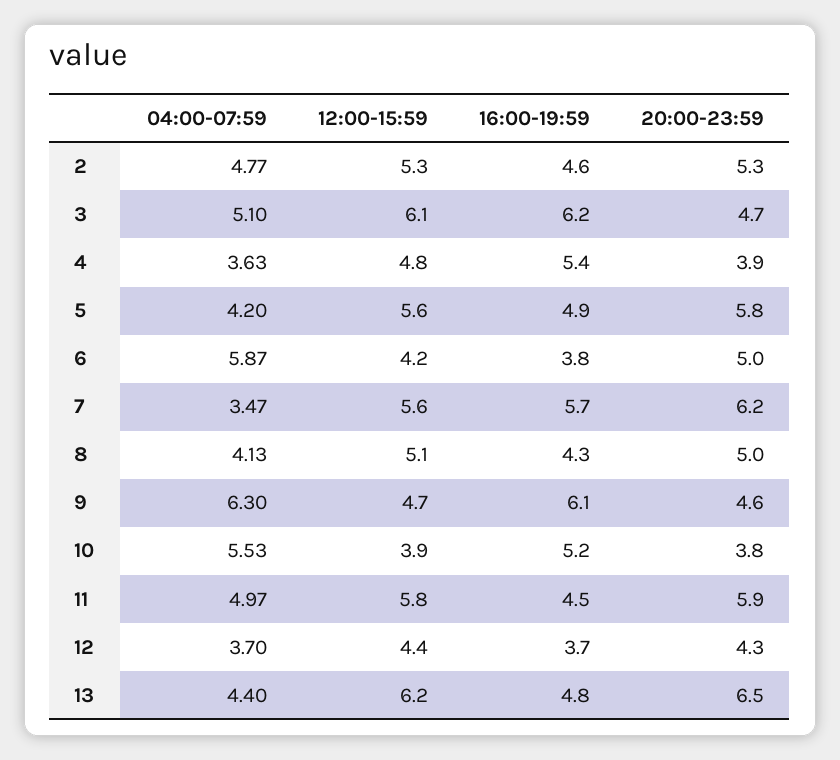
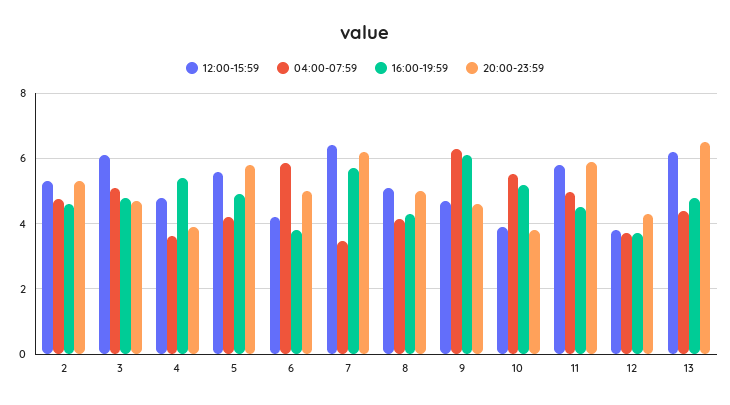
  {
    "04:00-07:59": {
      "2": 4.77,
      "3": 5.1,
      "4": 3.63,
      "5": 4.2,
      "6": 5.87,
      "7": 3.47,
      "8": 4.13,
      "9": 6.3,
      "10": 5.53,
      "11": 4.97,
      "12": 3.7,
      "13": 4.4
    },
    "12:00-15:59": {
      "2": 5.3,
      "3": 6.1,
      "4": 4.8,
      "5": 5.6,
      "6": 4.2,
-     "7": 5.6,
+     "7": 6.4,
      "8": 5.1,
      "9": 4.7,
      "10": 3.9,
      "11": 5.8,
-     "12": 4.4,
+     "12": 3.8,
      "13": 6.2
    },
    "16:00-19:59": {
      "2": 4.6,
-     "3": 6.2,
+     "3": 4.8,
      "4": 5.4,
      "5": 4.9,
      "6": 3.8,
      "7": 5.7,
      "8": 4.3,
      "9": 6.1,
      "10": 5.2,
      "11": 4.5,
      "12": 3.7,
      "13": 4.8
    },
    "20:00-23:59": {
      "2": 5.3,
      "3": 4.7,
      "4": 3.9,
      "5": 5.8,
      "6": 5,
      "7": 6.2,
      "8": 5,
      "9": 4.6,
      "10": 3.8,
      "11": 5.9,
      "12": 4.3,
      "13": 6.5
    }
  }

